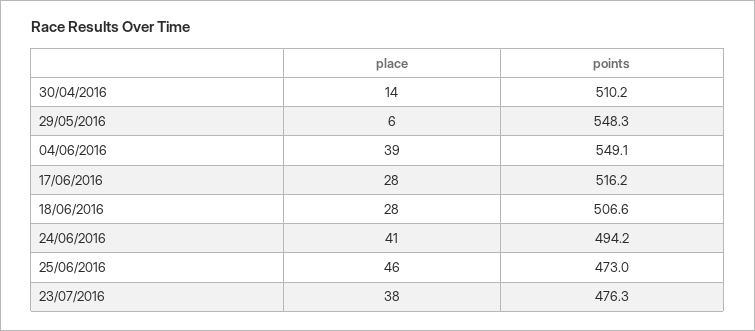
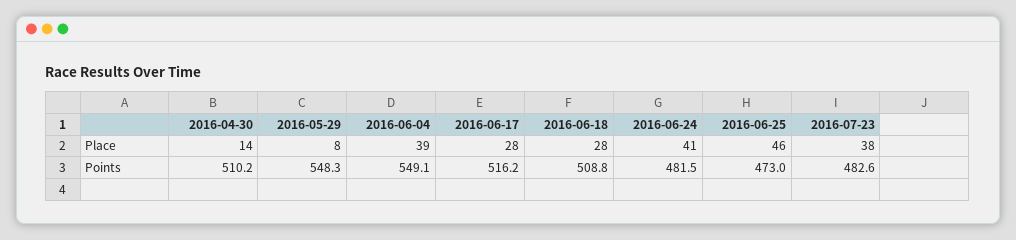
  {
    "place": {
      "30/04/2016": 14,
-     "29/05/2016": 6,
+     "29/05/2016": 8,
      "04/06/2016": 39,
      "17/06/2016": 28,
      "18/06/2016": 28,
      "24/06/2016": 41,
      "25/06/2016": 46,
      "23/07/2016": 38
    },
    "points": {
      "30/04/2016": 510.2,
      "29/05/2016": 548.3,
      "04/06/2016": 549.1,
      "17/06/2016": 516.2,
-     "18/06/2016": 506.6,
+     "18/06/2016": 508.8,
-     "24/06/2016": 494.2,
+     "24/06/2016": 481.5,
      "25/06/2016": 473,
-     "23/07/2016": 476.3
+     "23/07/2016": 482.6
    }
  }

